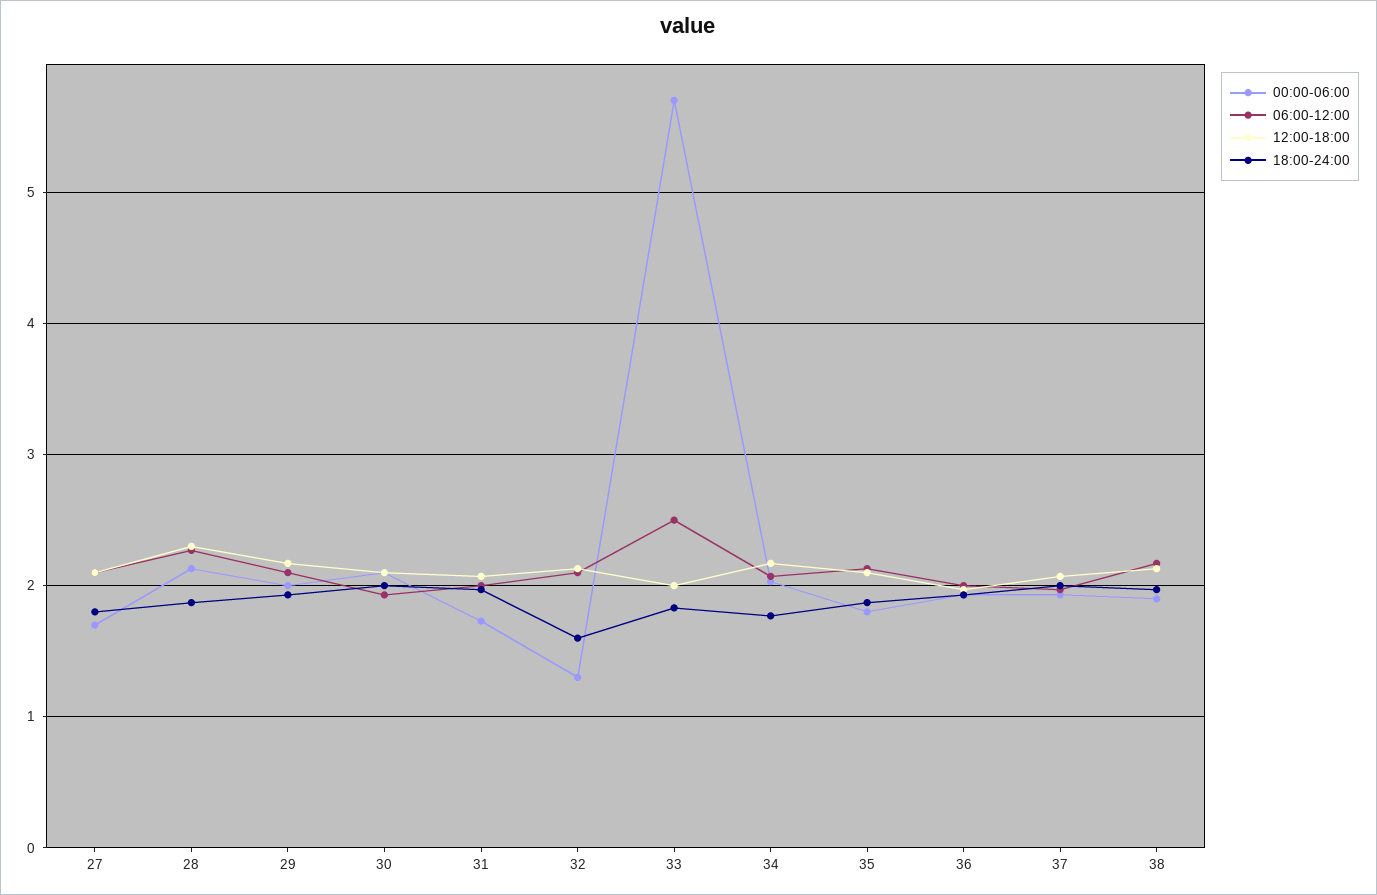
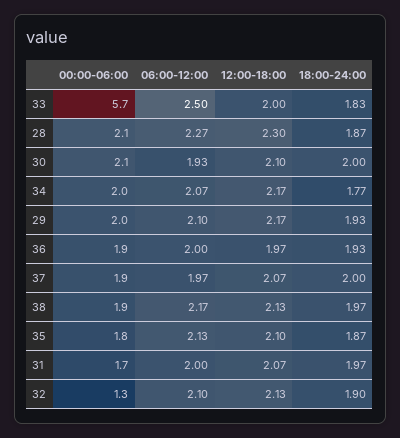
  {
    "00:00-06:00": {
-     "27": 1.7,
      "28": 2.1,
      "29": 2,
      "30": 2.1,
      "31": 1.7,
      "32": 1.3,
      "33": 5.7,
      "34": 2,
      "35": 1.8,
      "36": 1.9,
      "37": 1.9,
      "38": 1.9
    },
    "06:00-12:00": {
-     "27": 2.1,
      "28": 2.27,
      "29": 2.1,
      "30": 1.93,
      "31": 2,
      "32": 2.1,
      "33": 2.5,
      "34": 2.07,
      "35": 2.13,
      "36": 2,
      "37": 1.97,
      "38": 2.17
    },
    "12:00-18:00": {
-     "27": 2.1,
      "28": 2.3,
      "29": 2.17,
      "30": 2.1,
      "31": 2.07,
      "32": 2.13,
      "33": 2,
      "34": 2.17,
      "35": 2.1,
      "36": 1.97,
      "37": 2.07,
      "38": 2.13
    },
    "18:00-24:00": {
-     "27": 1.8,
      "28": 1.87,
      "29": 1.93,
      "30": 2,
      "31": 1.97,
-     "32": 1.6,
+     "32": 1.9,
      "33": 1.83,
      "34": 1.77,
      "35": 1.87,
      "36": 1.93,
      "37": 2,
      "38": 1.97
    }
  }

